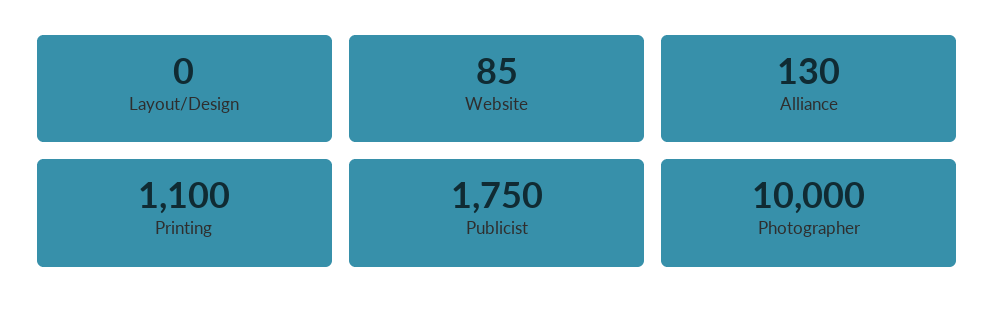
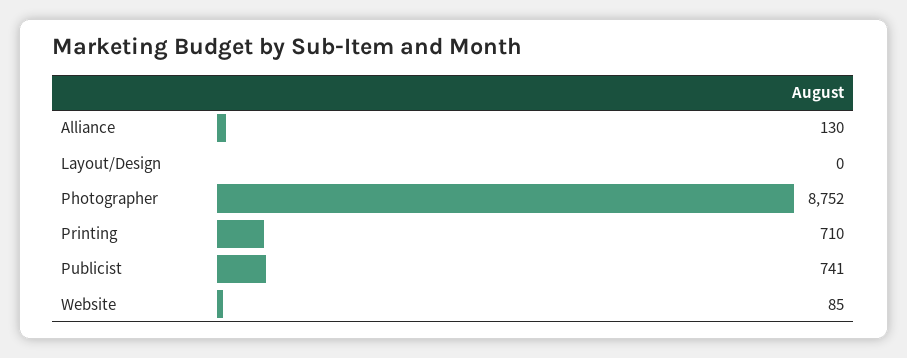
  {
    "Layout/Design": 0,
    "Website": 85,
    "Alliance": 130,
-   "Printing": 1100,
+   "Printing": 710,
-   "Publicist": 1750,
+   "Publicist": 741,
-   "Photographer": 10000
+   "Photographer": 8752
  }

